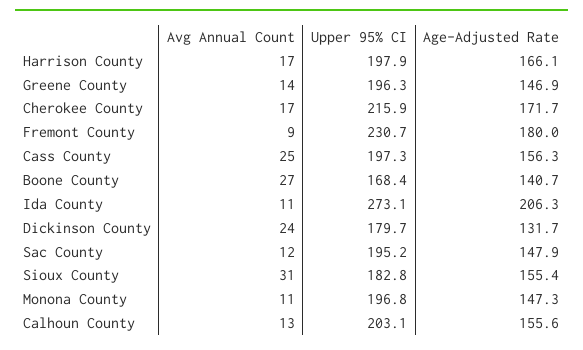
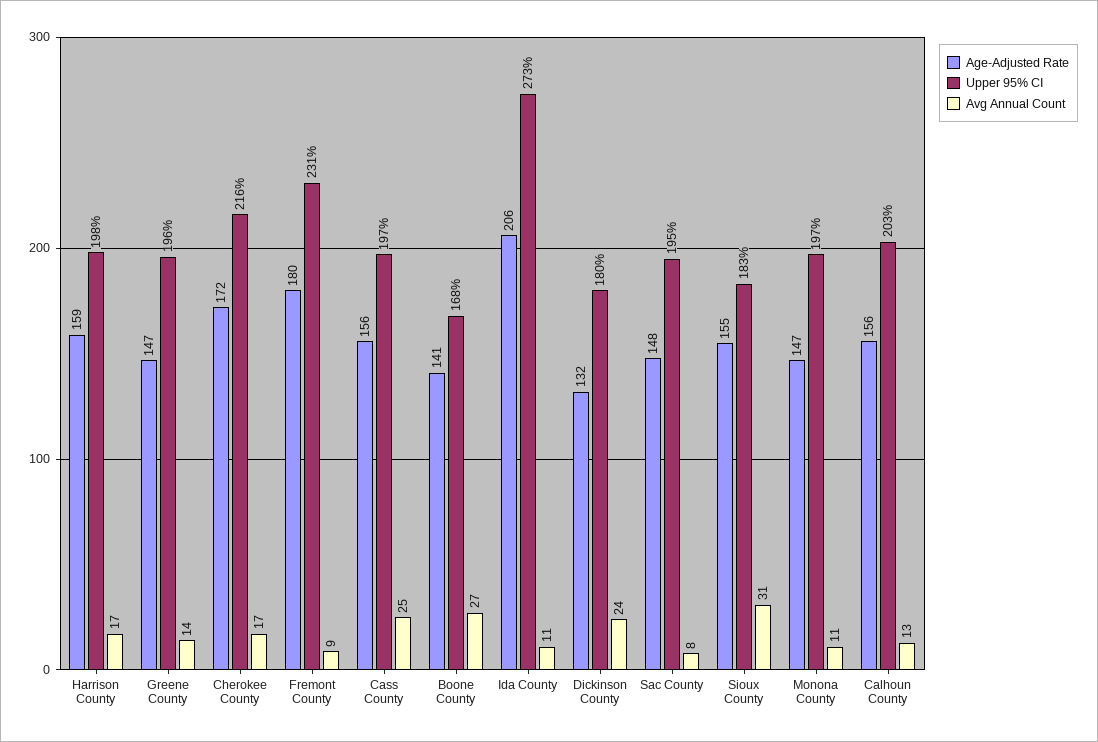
  {
    "Avg Annual Count": {
      "Harrison County": 17,
      "Greene County": 14,
      "Cherokee County": 17,
      "Fremont County": 9,
      "Cass County": 25,
      "Boone County": 27,
      "Ida County": 11,
      "Dickinson County": 24,
-     "Sac County": 12,
+     "Sac County": 8,
      "Sioux County": 31,
      "Monona County": 11,
      "Calhoun County": 13
    },
    "Upper 95% CI": {
      "Harrison County": 197.9,
      "Greene County": 196.3,
      "Cherokee County": 215.9,
      "Fremont County": 230.7,
      "Cass County": 197.3,
      "Boone County": 168.4,
      "Ida County": 273.1,
      "Dickinson County": 179.7,
      "Sac County": 195.2,
      "Sioux County": 182.8,
      "Monona County": 196.8,
      "Calhoun County": 203.1
    },
    "Age-Adjusted Rate": {
-     "Harrison County": 166.1,
+     "Harrison County": 159,
      "Greene County": 146.9,
      "Cherokee County": 171.7,
      "Fremont County": 180,
      "Cass County": 156.3,
      "Boone County": 140.7,
      "Ida County": 206.3,
      "Dickinson County": 131.7,
      "Sac County": 147.9,
      "Sioux County": 155.4,
      "Monona County": 147.3,
      "Calhoun County": 155.6
    }
  }

